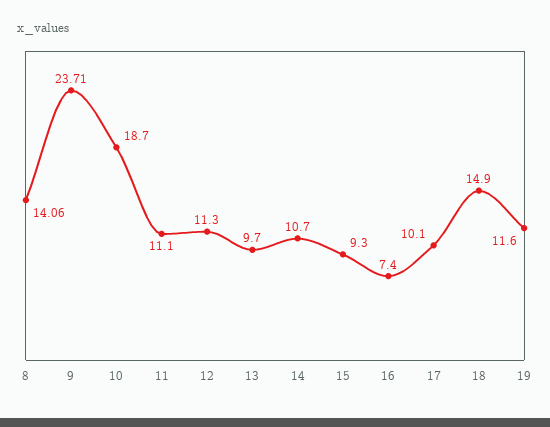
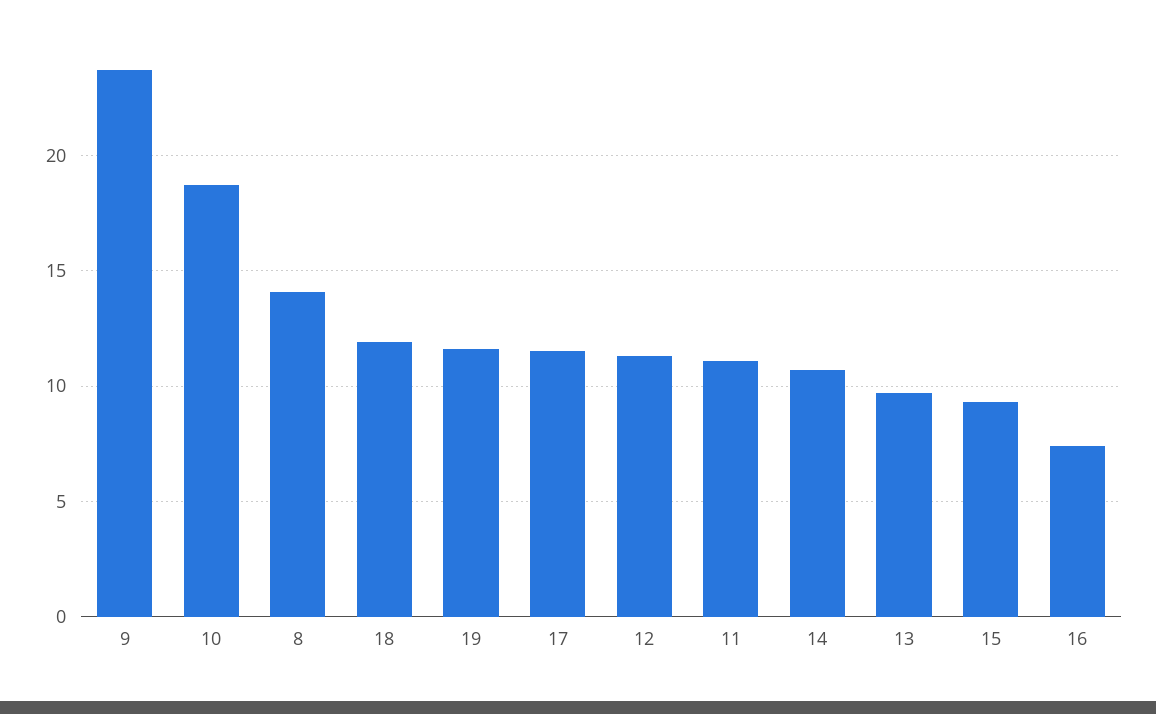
  {
    "8": 14.06,
    "9": 23.71,
    "10": 18.7,
    "11": 11.1,
    "12": 11.3,
    "13": 9.7,
    "14": 10.7,
    "15": 9.3,
    "16": 7.4,
-   "17": 10.1,
+   "17": 11.5,
-   "18": 14.9,
+   "18": 12,
    "19": 11.6
  }

